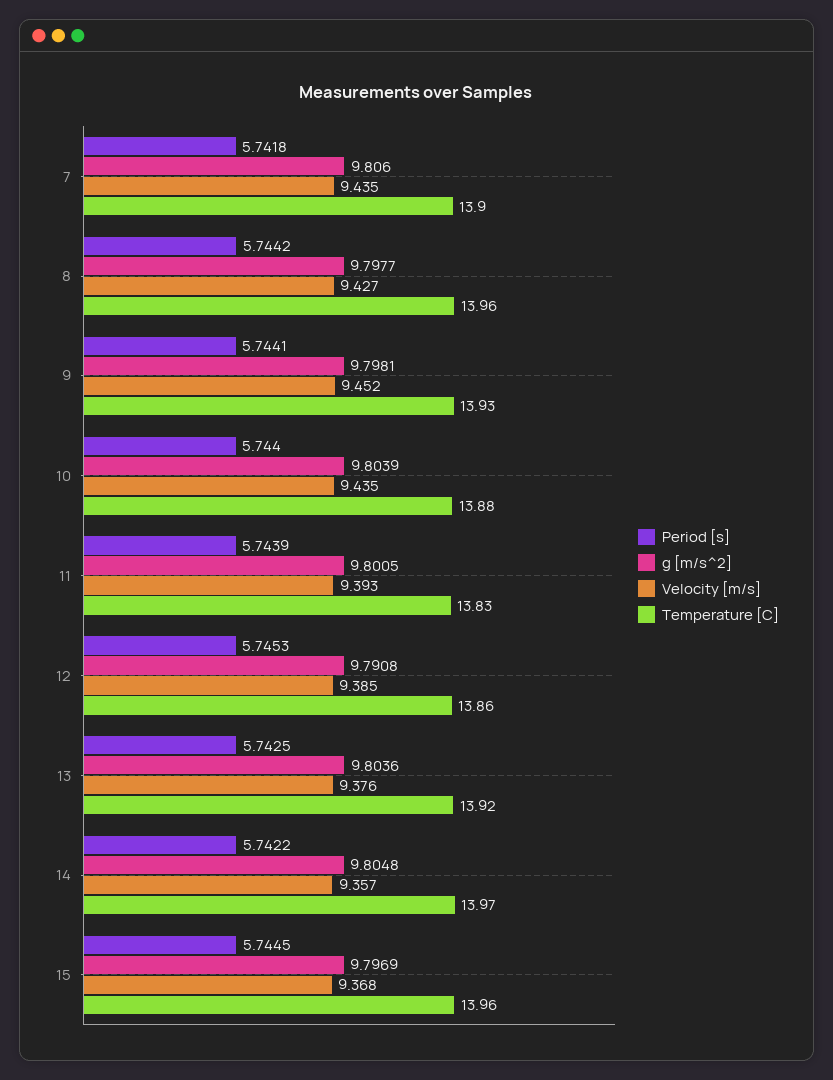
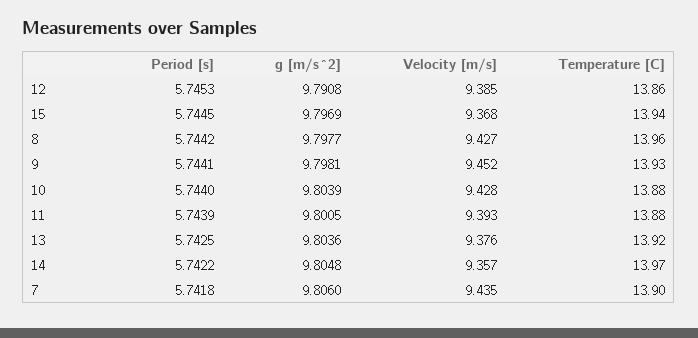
  {
    "Period [s]": {
      "7": 5.7418,
      "8": 5.7442,
      "9": 5.7441,
      "10": 5.744,
      "11": 5.7439,
      "12": 5.7453,
      "13": 5.7425,
      "14": 5.7422,
      "15": 5.7445
    },
    "g [m/s^2]": {
      "7": 9.806,
      "8": 9.7977,
      "9": 9.7981,
      "10": 9.8039,
      "11": 9.8005,
      "12": 9.7908,
      "13": 9.8036,
      "14": 9.8048,
      "15": 9.7969
    },
    "Velocity [m/s]": {
      "7": 9.435,
      "8": 9.427,
      "9": 9.452,
-     "10": 9.435,
+     "10": 9.428,
      "11": 9.393,
      "12": 9.385,
      "13": 9.376,
      "14": 9.357,
      "15": 9.368
    },
    "Temperature [C]": {
      "7": 13.9,
      "8": 13.96,
      "9": 13.93,
      "10": 13.88,
-     "11": 13.83,
+     "11": 13.88,
      "12": 13.86,
      "13": 13.92,
      "14": 13.97,
-     "15": 13.96
+     "15": 13.94
    }
  }

